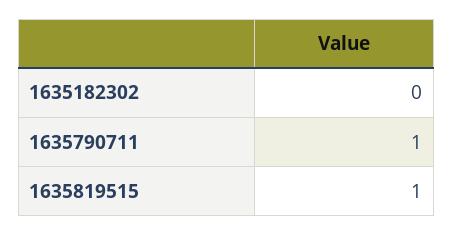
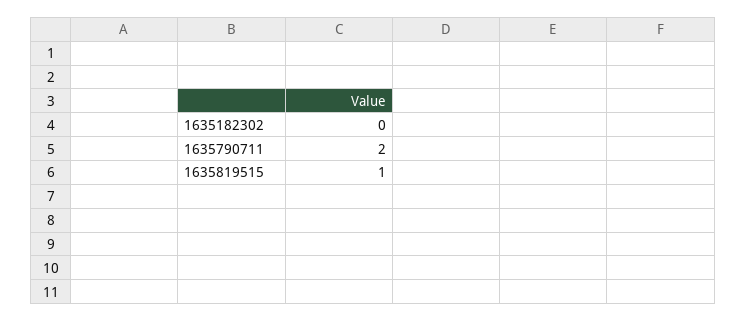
  {
    "1635182302": 0,
-   "1635790711": 1,
+   "1635790711": 2,
    "1635819515": 1
  }

